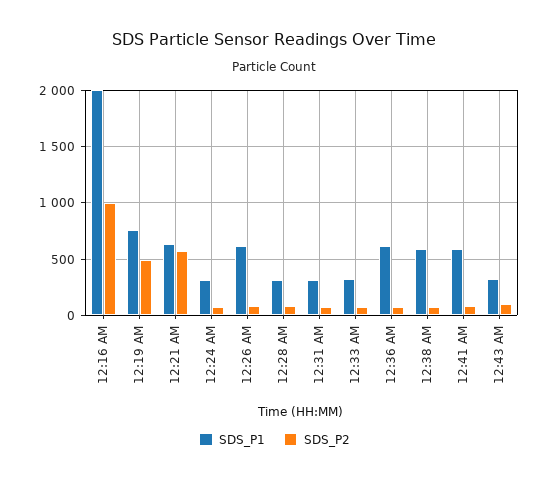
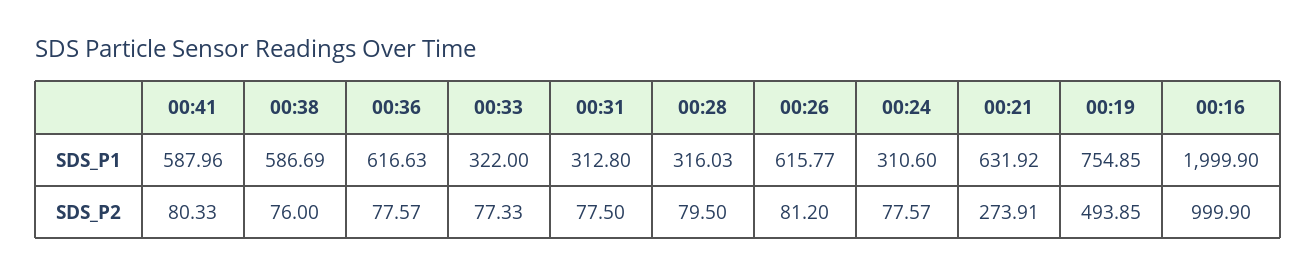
  {
    "SDS_P1": {
      "12:16 AM": 1999.9,
      "12:19 AM": 754.85,
      "12:21 AM": 631.92,
      "12:24 AM": 310.6,
      "12:26 AM": 615.77,
      "12:28 AM": 316.03,
      "12:31 AM": 312.8,
      "12:33 AM": 322,
      "12:36 AM": 616.63,
      "12:38 AM": 586.69,
-     "12:41 AM": 587.96,
+     "12:41 AM": 587.96
-     "12:43 AM": 300
    },
    "SDS_P2": {
      "12:16 AM": 999.9,
      "12:19 AM": 493.85,
-     "12:21 AM": 600,
+     "12:21 AM": 273.91,
      "12:24 AM": 77.57,
      "12:26 AM": 81.2,
      "12:28 AM": 79.5,
      "12:31 AM": 77.5,
      "12:33 AM": 77.33,
      "12:36 AM": 77.57,
      "12:38 AM": 76,
-     "12:41 AM": 80.33,
+     "12:41 AM": 80.33
-     "12:43 AM": 100
    }
  }

